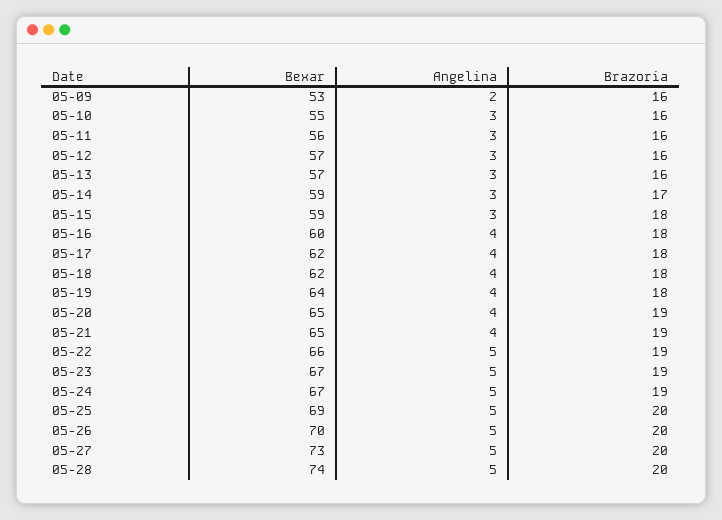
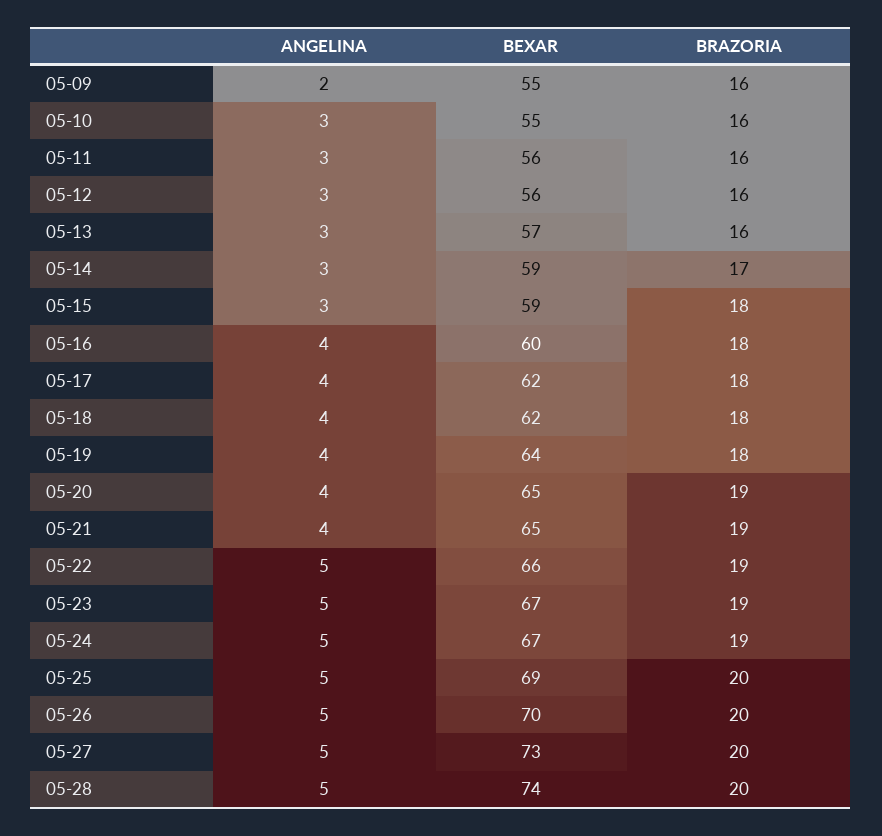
  {
    "Bexar": {
-     "05-09": 53,
+     "05-09": 55,
      "05-10": 55,
      "05-11": 56,
-     "05-12": 57,
+     "05-12": 56,
      "05-13": 57,
      "05-14": 59,
      "05-15": 59,
      "05-16": 60,
      "05-17": 62,
      "05-18": 62,
      "05-19": 64,
      "05-20": 65,
      "05-21": 65,
      "05-22": 66,
      "05-23": 67,
      "05-24": 67,
      "05-25": 69,
      "05-26": 70,
      "05-27": 73,
      "05-28": 74
    },
    "Angelina": {
      "05-09": 2,
      "05-10": 3,
      "05-11": 3,
      "05-12": 3,
      "05-13": 3,
      "05-14": 3,
      "05-15": 3,
      "05-16": 4,
      "05-17": 4,
      "05-18": 4,
      "05-19": 4,
      "05-20": 4,
      "05-21": 4,
      "05-22": 5,
      "05-23": 5,
      "05-24": 5,
      "05-25": 5,
      "05-26": 5,
      "05-27": 5,
      "05-28": 5
    },
    "Brazoria": {
      "05-09": 16,
      "05-10": 16,
      "05-11": 16,
      "05-12": 16,
      "05-13": 16,
      "05-14": 17,
      "05-15": 18,
      "05-16": 18,
      "05-17": 18,
      "05-18": 18,
      "05-19": 18,
      "05-20": 19,
      "05-21": 19,
      "05-22": 19,
      "05-23": 19,
      "05-24": 19,
      "05-25": 20,
      "05-26": 20,
      "05-27": 20,
      "05-28": 20
    }
  }

